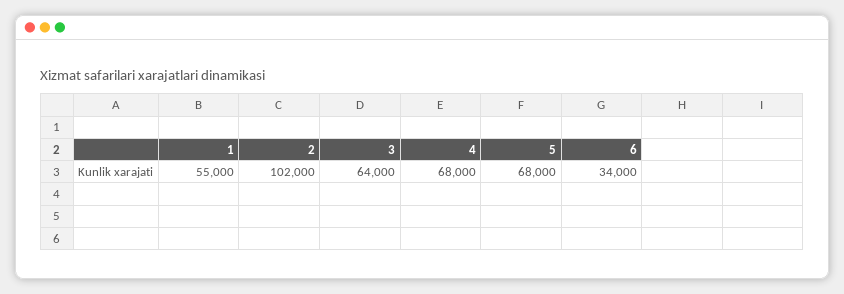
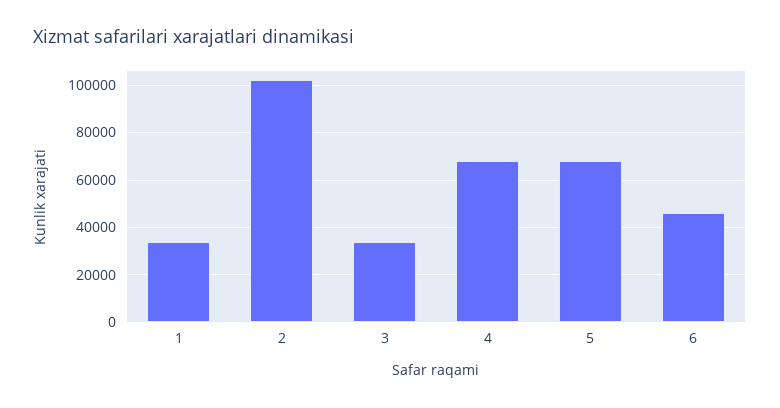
  {
-   "1": 55000,
+   "1": 35000,
    "2": 102000,
-   "3": 64000,
+   "3": 35000,
    "4": 68000,
    "5": 68000,
-   "6": 34000
+   "6": 45000
  }

